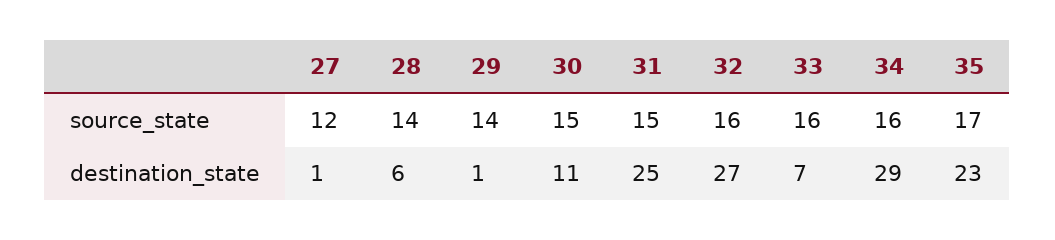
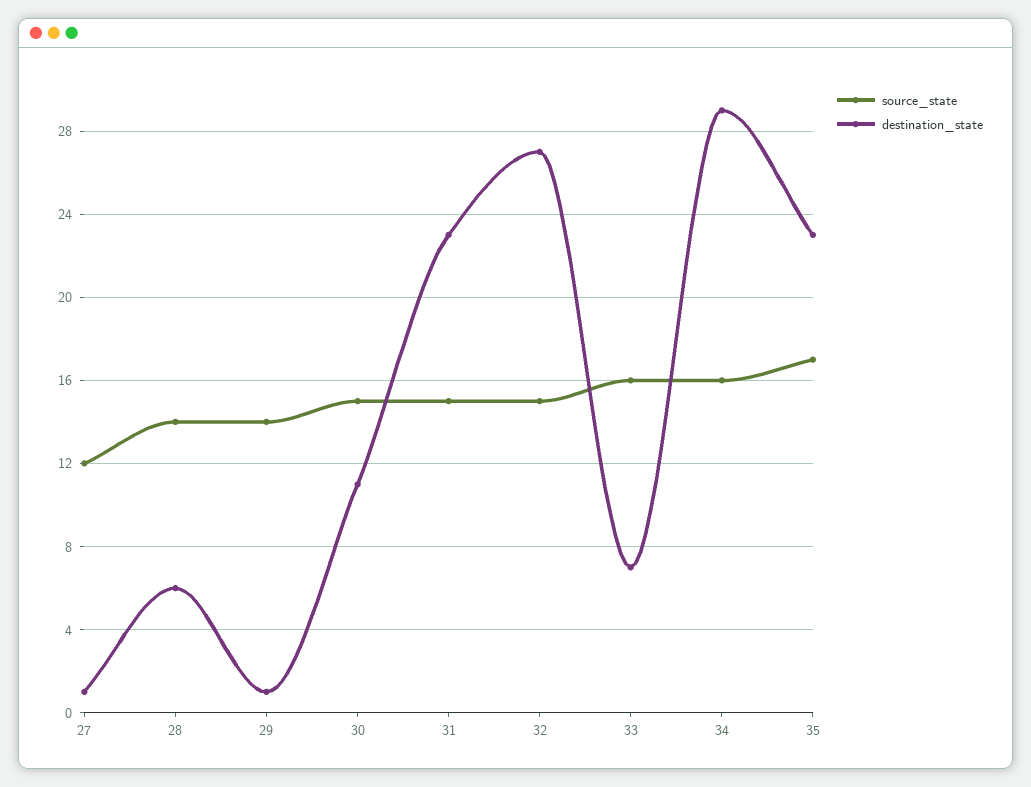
  {
    "source_state": {
      "27": 12,
      "28": 14,
      "29": 14,
      "30": 15,
      "31": 15,
-     "32": 16,
+     "32": 15,
      "33": 16,
      "34": 16,
      "35": 17
    },
    "destination_state": {
      "27": 1,
      "28": 6,
      "29": 1,
      "30": 11,
-     "31": 25,
+     "31": 23,
      "32": 27,
      "33": 7,
      "34": 29,
      "35": 23
    }
  }

